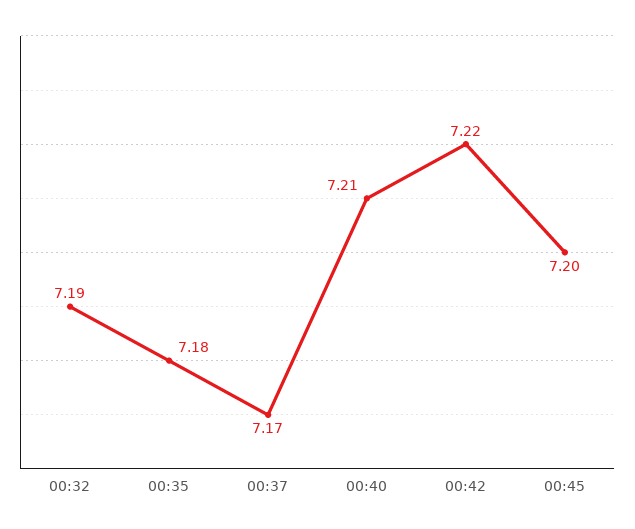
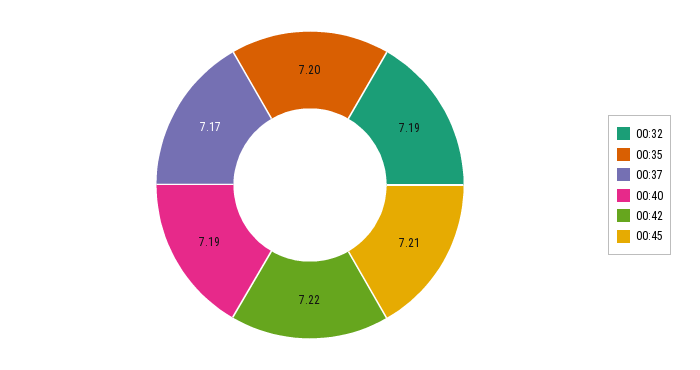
  {
    "00:32": 7.19,
-   "00:35": 7.18,
+   "00:35": 7.2,
    "00:37": 7.17,
-   "00:40": 7.21,
+   "00:40": 7.19,
    "00:42": 7.22,
-   "00:45": 7.2
+   "00:45": 7.21
  }

